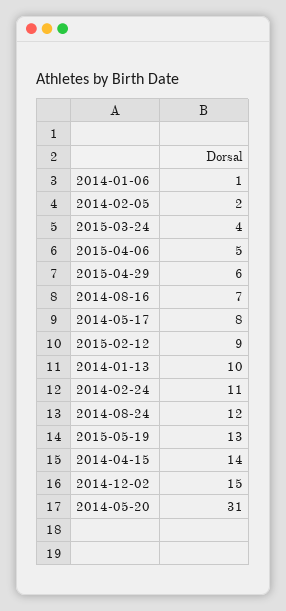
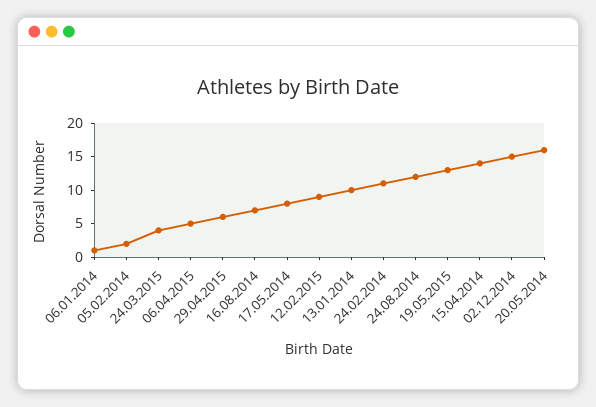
  {
    "2014-01-06": 1,
    "2014-02-05": 2,
    "2015-03-24": 4,
    "2015-04-06": 5,
    "2015-04-29": 6,
    "2014-08-16": 7,
    "2014-05-17": 8,
    "2015-02-12": 9,
    "2014-01-13": 10,
    "2014-02-24": 11,
    "2014-08-24": 12,
    "2015-05-19": 13,
    "2014-04-15": 14,
    "2014-12-02": 15,
-   "2014-05-20": 31
+   "2014-05-20": 15
  }

